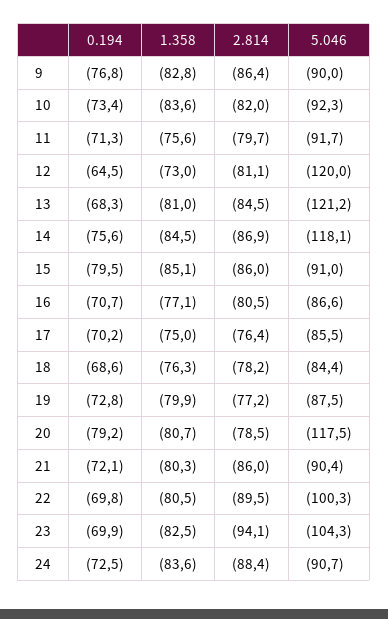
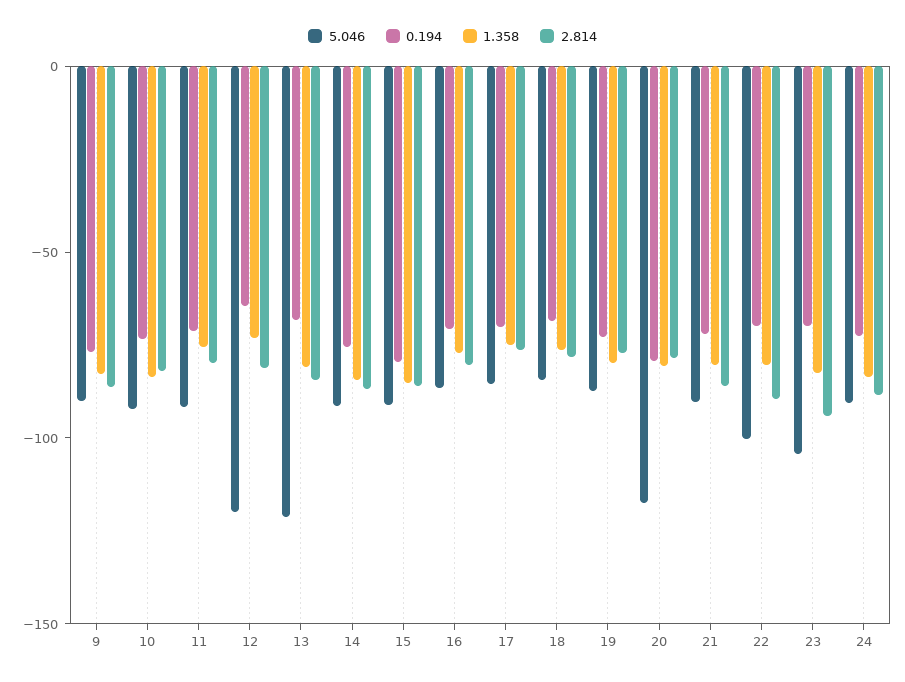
  {
    "0.194": {
      "9": -76.8,
      "10": -73.4,
      "11": -71.3,
      "12": -64.5,
      "13": -68.3,
      "14": -75.6,
      "15": -79.5,
      "16": -70.7,
      "17": -70.2,
      "18": -68.6,
      "19": -72.8,
      "20": -79.2,
      "21": -72.1,
      "22": -69.8,
      "23": -69.9,
      "24": -72.5
    },
    "1.358": {
      "9": -82.8,
      "10": -83.6,
      "11": -75.6,
      "12": -73,
      "13": -81,
      "14": -84.5,
      "15": -85.1,
      "16": -77.1,
      "17": -75,
      "18": -76.3,
      "19": -79.9,
      "20": -80.7,
      "21": -80.3,
      "22": -80.5,
      "23": -82.5,
      "24": -83.6
    },
    "2.814": {
      "9": -86.4,
      "10": -82,
      "11": -79.7,
      "12": -81.1,
      "13": -84.5,
      "14": -86.9,
      "15": -86,
      "16": -80.5,
      "17": -76.4,
      "18": -78.2,
      "19": -77.2,
      "20": -78.5,
      "21": -86,
      "22": -89.5,
      "23": -94.1,
      "24": -88.4
    },
    "5.046": {
      "9": -90,
      "10": -92.3,
      "11": -91.7,
      "12": -120,
      "13": -121.2,
-     "14": -118.1,
+     "14": -90,
      "15": -91,
      "16": -86.6,
      "17": -85.5,
      "18": -84.4,
      "19": -87.5,
      "20": -117.5,
      "21": -90.4,
      "22": -100.3,
      "23": -104.3,
      "24": -90.7
    }
  }

